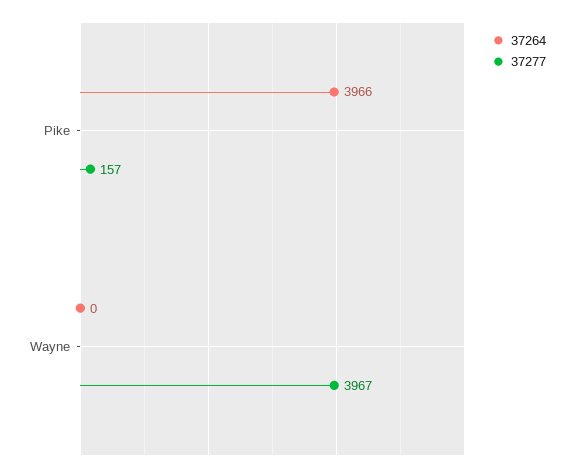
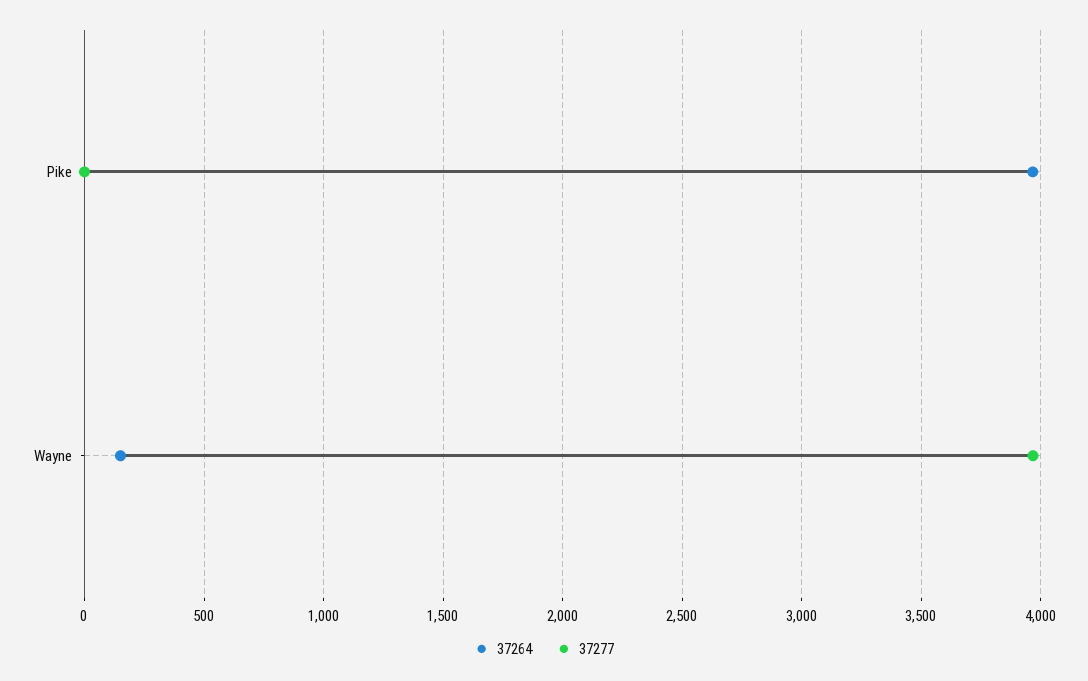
  {
    "37264": {
      "Pike": 3966,
-     "Wayne": 0
+     "Wayne": 150
    },
    "37277": {
-     "Pike": 157,
+     "Pike": 0,
      "Wayne": 3967
    }
  }

